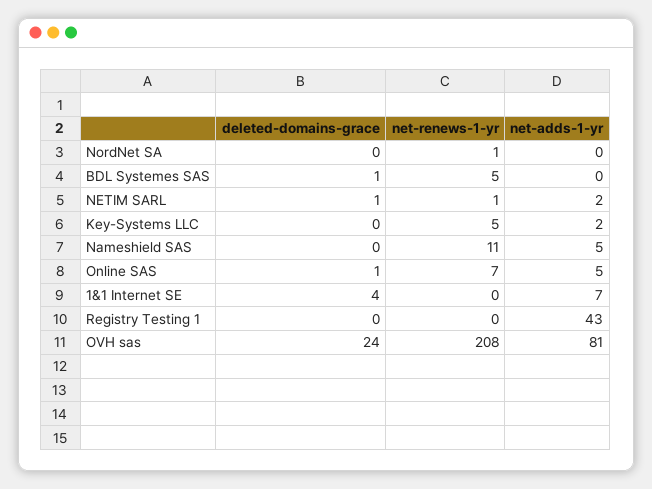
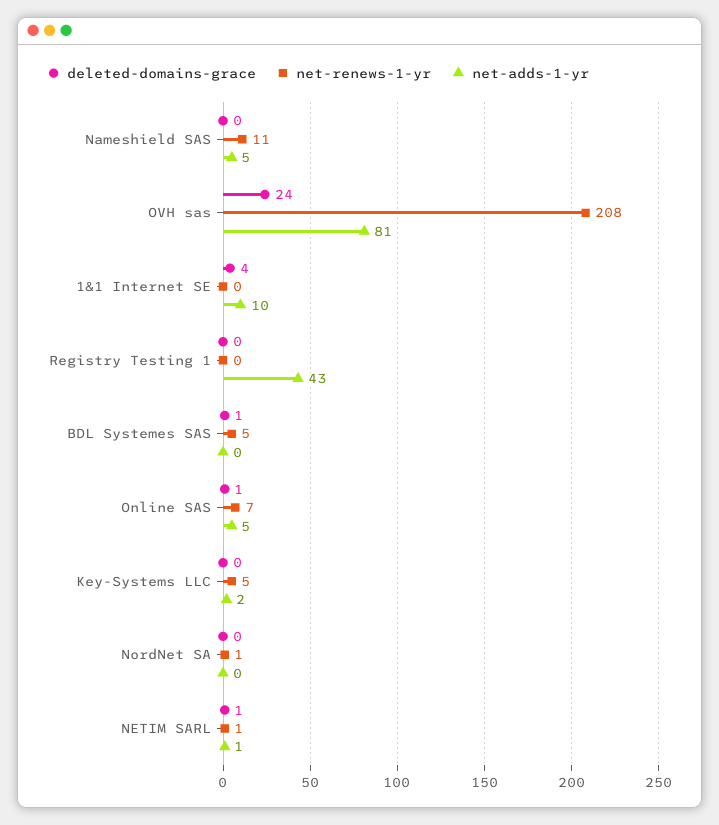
  {
    "deleted-domains-grace": {
      "NordNet SA": 0,
      "BDL Systemes SAS": 1,
      "NETIM SARL": 1,
      "Key-Systems LLC": 0,
      "Nameshield SAS": 0,
      "Online SAS": 1,
      "1&1 Internet SE": 4,
      "Registry Testing 1": 0,
      "OVH sas": 24
    },
    "net-renews-1-yr": {
      "NordNet SA": 1,
      "BDL Systemes SAS": 5,
      "NETIM SARL": 1,
      "Key-Systems LLC": 5,
      "Nameshield SAS": 11,
      "Online SAS": 7,
      "1&1 Internet SE": 0,
      "Registry Testing 1": 0,
      "OVH sas": 208
    },
    "net-adds-1-yr": {
      "NordNet SA": 0,
      "BDL Systemes SAS": 0,
-     "NETIM SARL": 2,
+     "NETIM SARL": 1,
      "Key-Systems LLC": 2,
      "Nameshield SAS": 5,
      "Online SAS": 5,
-     "1&1 Internet SE": 7,
+     "1&1 Internet SE": 10,
      "Registry Testing 1": 43,
      "OVH sas": 81
    }
  }

